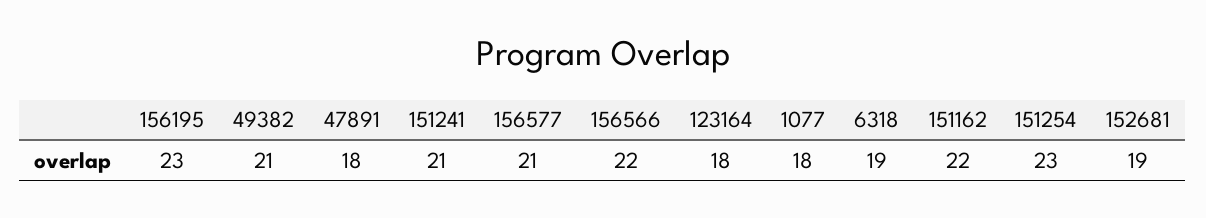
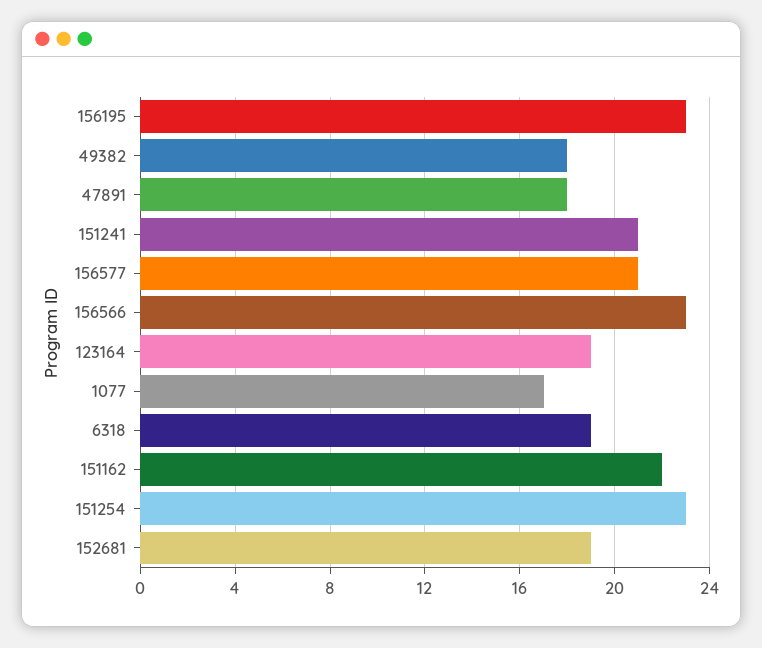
  {
    "156195": 23,
-   "49382": 21,
+   "49382": 18,
    "47891": 18,
    "151241": 21,
    "156577": 21,
-   "156566": 22,
+   "156566": 23,
-   "123164": 18,
+   "123164": 19,
-   "1077": 18,
+   "1077": 17,
    "6318": 19,
    "151162": 22,
    "151254": 23,
    "152681": 19
  }

